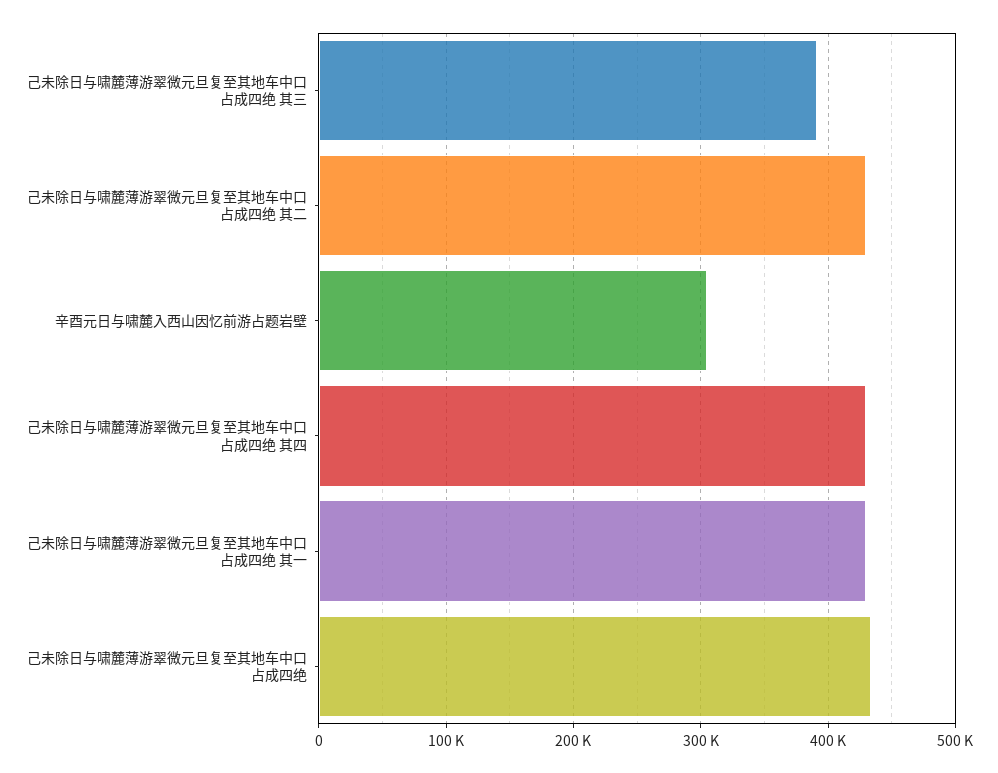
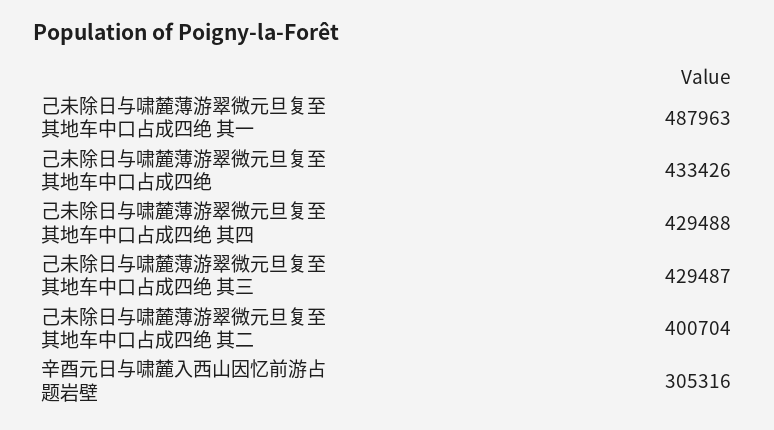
  {
-   "己未除日与啸麓薄游翠微元旦复至其地车中口占成四绝 其三": 390000,
+   "己未除日与啸麓薄游翠微元旦复至其地车中口占成四绝 其三": 429487,
-   "己未除日与啸麓薄游翠微元旦复至其地车中口占成四绝 其二": 430000,
+   "己未除日与啸麓薄游翠微元旦复至其地车中口占成四绝 其二": 400704,
    "辛酉元日与啸麓入西山因忆前游占题岩壁": 305316,
    "己未除日与啸麓薄游翠微元旦复至其地车中口占成四绝 其四": 429488,
-   "己未除日与啸麓薄游翠微元旦复至其地车中口占成四绝 其一": 430000,
+   "己未除日与啸麓薄游翠微元旦复至其地车中口占成四绝 其一": 487963,
    "己未除日与啸麓薄游翠微元旦复至其地车中口占成四绝": 433426
  }

